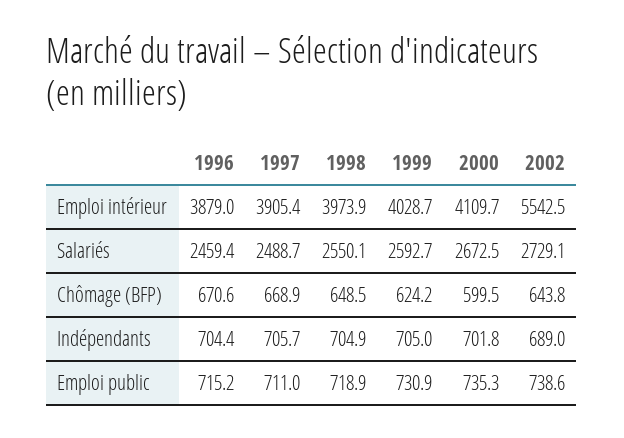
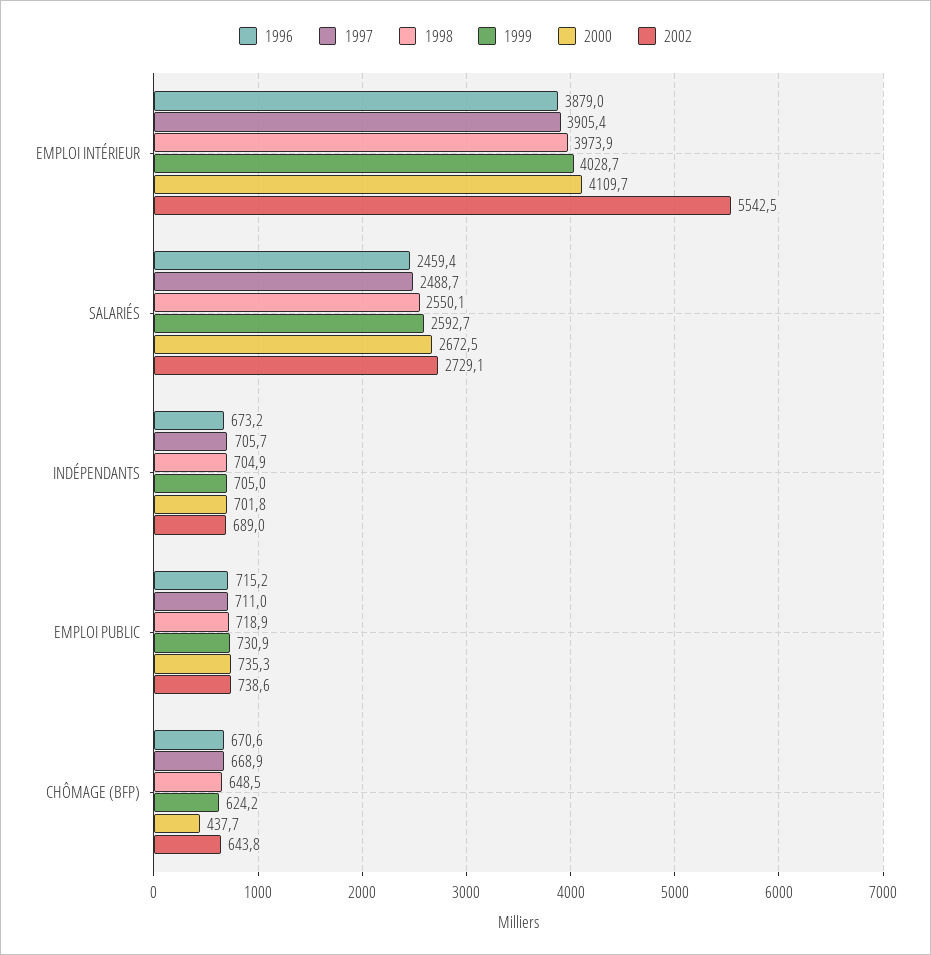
  {
    "1996": {
      "Emploi intérieur": 3879,
      "Salariés": 2459.4,
      "Chômage (BFP)": 670.6,
-     "Indépendants": 704.4,
+     "Indépendants": 673.2,
      "Emploi public": 715.2
    },
    "1997": {
      "Emploi intérieur": 3905.4,
      "Salariés": 2488.7,
      "Chômage (BFP)": 668.9,
      "Indépendants": 705.7,
      "Emploi public": 711
    },
    "1998": {
      "Emploi intérieur": 3973.9,
      "Salariés": 2550.1,
      "Chômage (BFP)": 648.5,
      "Indépendants": 704.9,
      "Emploi public": 718.9
    },
    "1999": {
      "Emploi intérieur": 4028.7,
      "Salariés": 2592.7,
      "Chômage (BFP)": 624.2,
      "Indépendants": 705,
      "Emploi public": 730.9
    },
    "2000": {
      "Emploi intérieur": 4109.7,
      "Salariés": 2672.5,
-     "Chômage (BFP)": 599.5,
+     "Chômage (BFP)": 437.7,
      "Indépendants": 701.8,
      "Emploi public": 735.3
    },
    "2002": {
      "Emploi intérieur": 5542.5,
      "Salariés": 2729.1,
      "Chômage (BFP)": 643.8,
      "Indépendants": 689,
      "Emploi public": 738.6
    }
  }

